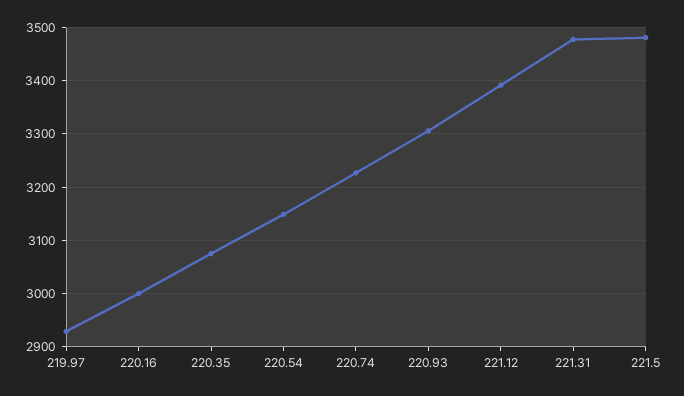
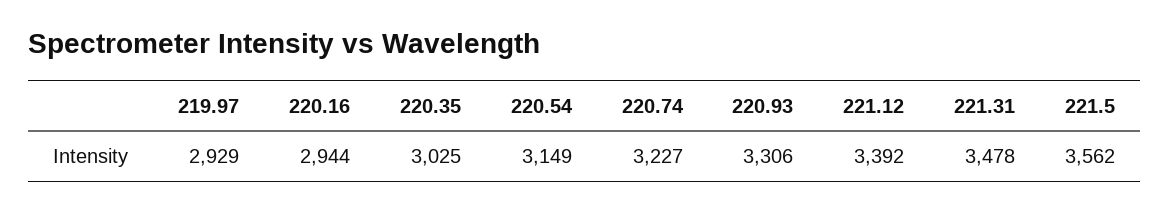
  {
    "219.97": 2929,
-   "220.16": 3000,
+   "220.16": 2944,
-   "220.35": 3080,
+   "220.35": 3025,
    "220.54": 3149,
    "220.74": 3227,
    "220.93": 3306,
    "221.12": 3392,
    "221.31": 3478,
-   "221.5": 3480
+   "221.5": 3562
  }

